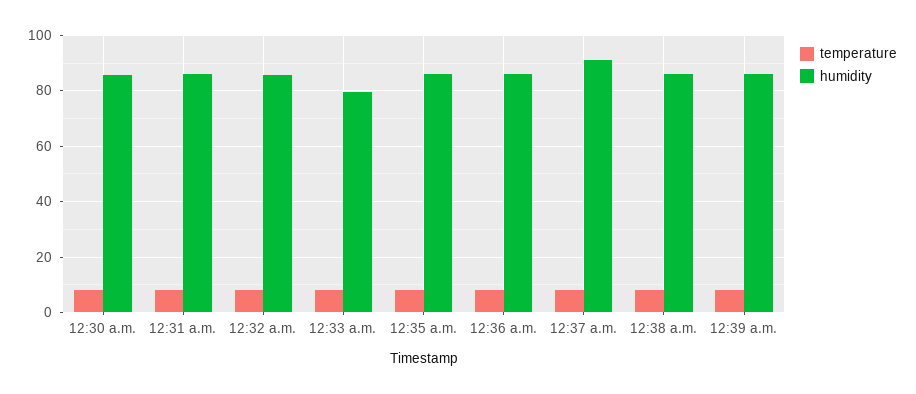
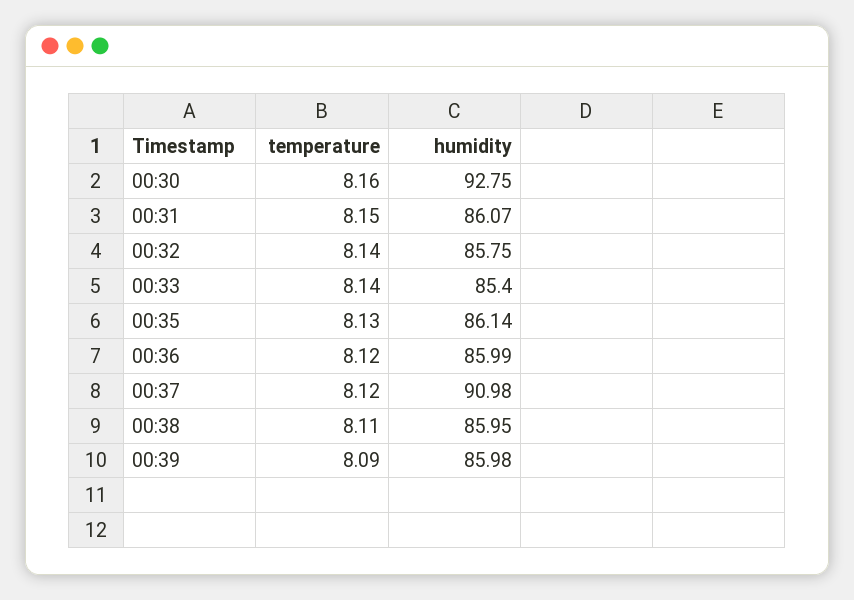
  {
    "temperature": {
      "12:30 a.m.": 8.16,
      "12:31 a.m.": 8.15,
      "12:32 a.m.": 8.14,
      "12:33 a.m.": 8.14,
      "12:35 a.m.": 8.13,
      "12:36 a.m.": 8.12,
      "12:37 a.m.": 8.12,
      "12:38 a.m.": 8.11,
      "12:39 a.m.": 8.09
    },
    "humidity": {
-     "12:30 a.m.": 85,
+     "12:30 a.m.": 92.75,
      "12:31 a.m.": 86.07,
      "12:32 a.m.": 85.75,
-     "12:33 a.m.": 80,
+     "12:33 a.m.": 85.4,
      "12:35 a.m.": 86.14,
      "12:36 a.m.": 85.99,
      "12:37 a.m.": 90.98,
      "12:38 a.m.": 85.95,
      "12:39 a.m.": 85.98
    }
  }

